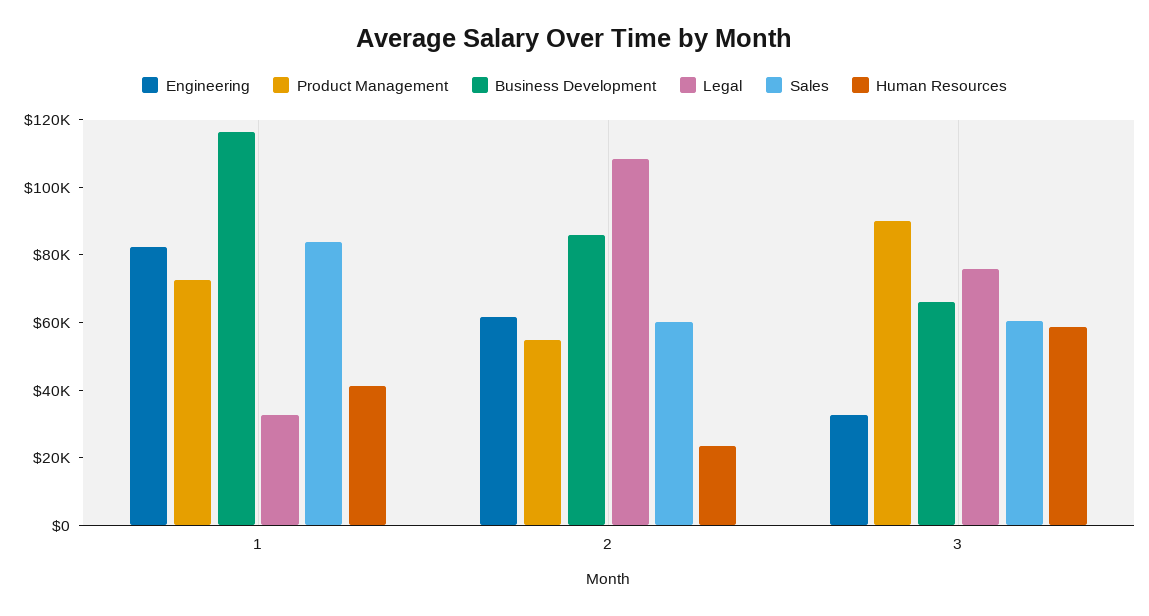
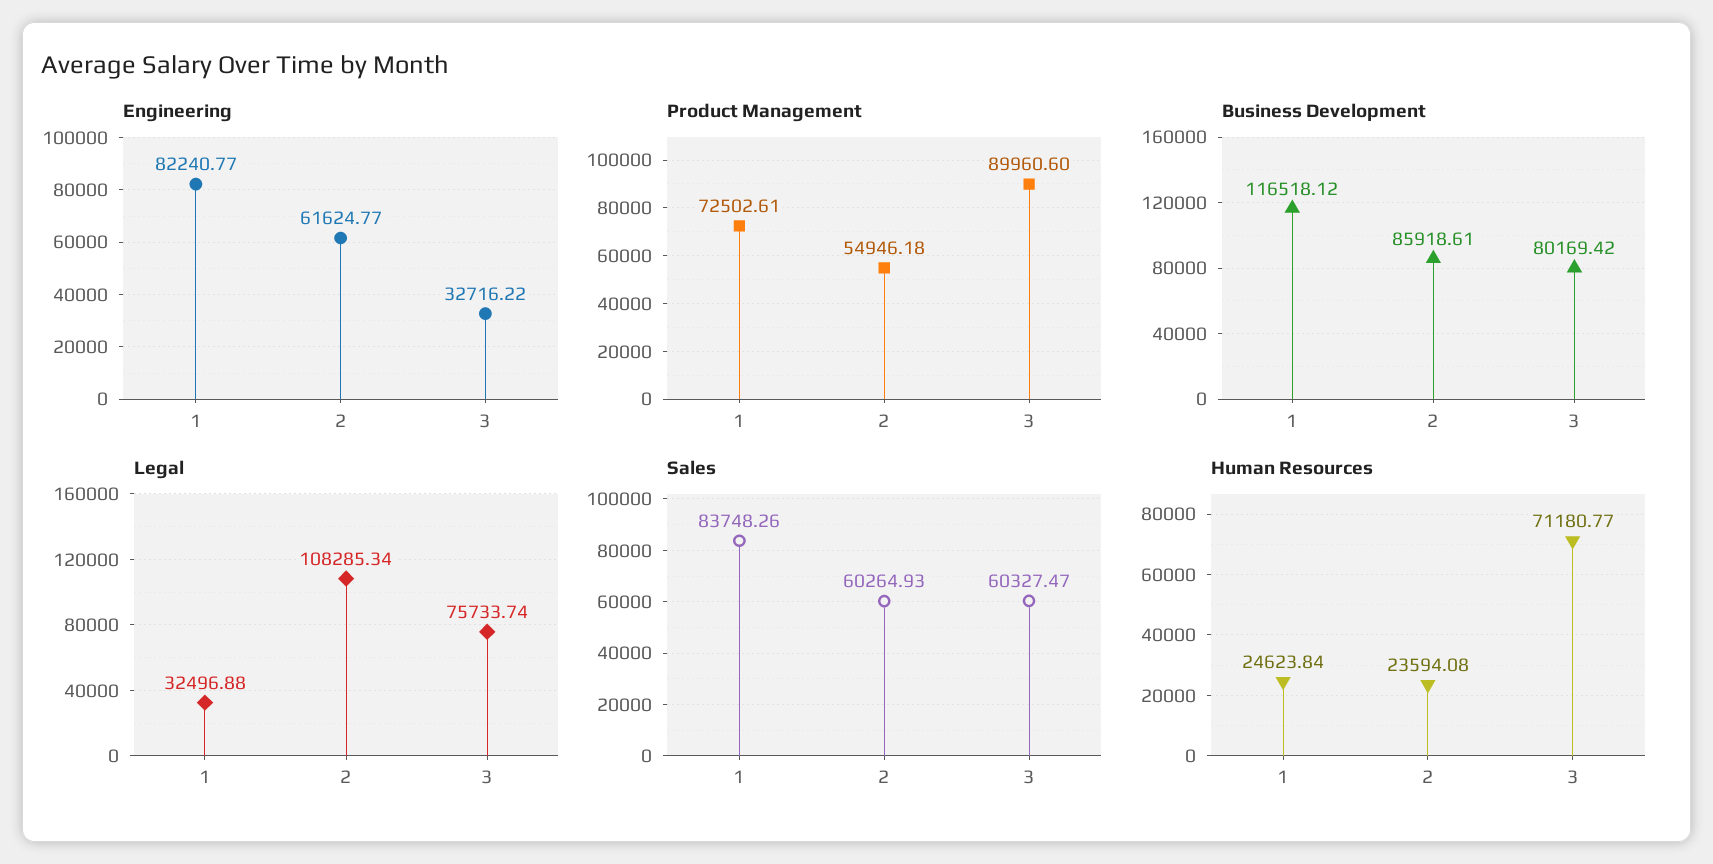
  {
    "Engineering": {
      "1": 82240.77,
      "2": 61624.77,
      "3": 32716.22
    },
    "Product Management": {
      "1": 72502.61,
      "2": 54946.18,
      "3": 89960.6
    },
    "Business Development": {
      "1": 116518.12,
      "2": 85918.61,
-     "3": 65000
+     "3": 80169.42
    },
    "Legal": {
      "1": 32496.88,
      "2": 108285.34,
      "3": 75733.74
    },
    "Sales": {
      "1": 83748.26,
      "2": 60264.93,
      "3": 60327.47
    },
    "Human Resources": {
-     "1": 40000,
+     "1": 24623.84,
      "2": 23594.08,
-     "3": 60000
+     "3": 71180.77
    }
  }

